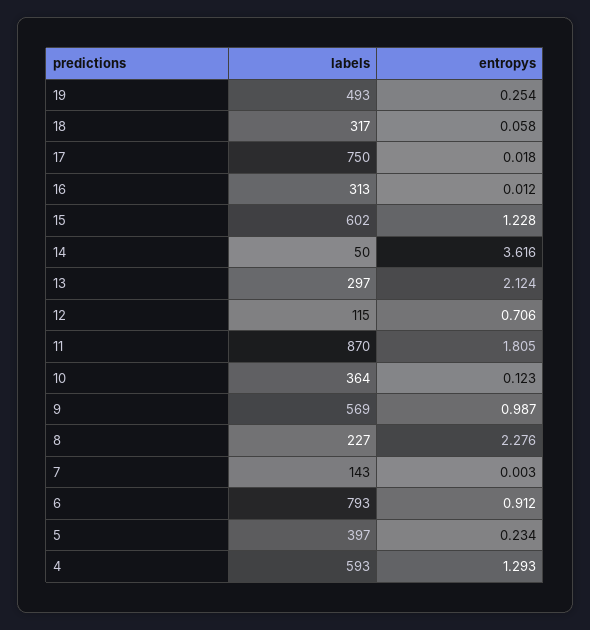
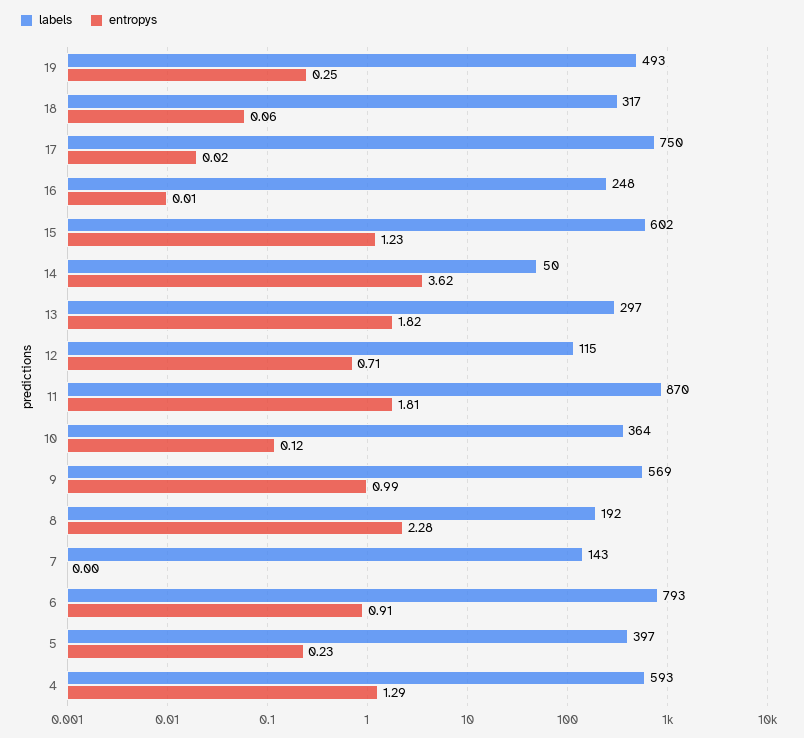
  {
    "labels": {
      "19": 493,
      "18": 317,
      "17": 750,
-     "16": 313,
+     "16": 248,
      "15": 602,
      "14": 50,
      "13": 297,
      "12": 115,
      "11": 870,
      "10": 364,
      "9": 569,
-     "8": 227,
+     "8": 192,
      "7": 143,
      "6": 793,
      "5": 397,
      "4": 593
    },
    "entropys": {
      "19": 0.254,
      "18": 0.058,
      "17": 0.018,
      "16": 0.012,
      "15": 1.228,
      "14": 3.616,
-     "13": 2.124,
+     "13": 1.82,
      "12": 0.706,
      "11": 1.805,
      "10": 0.123,
      "9": 0.987,
      "8": 2.276,
      "7": 0.003,
      "6": 0.912,
      "5": 0.234,
      "4": 1.293
    }
  }

